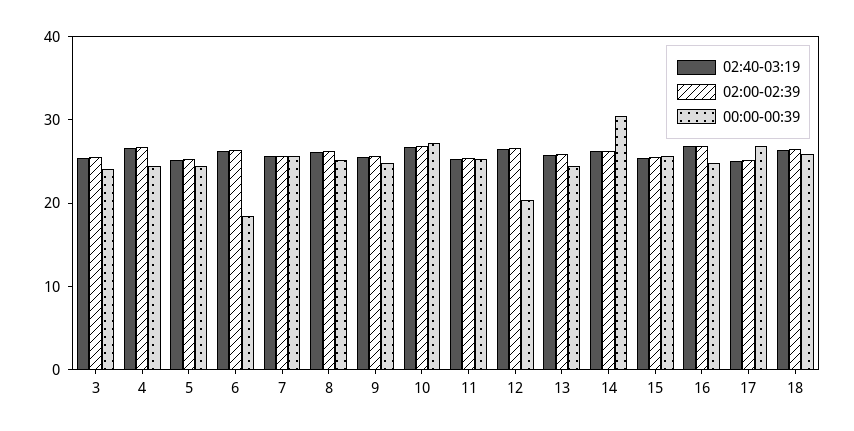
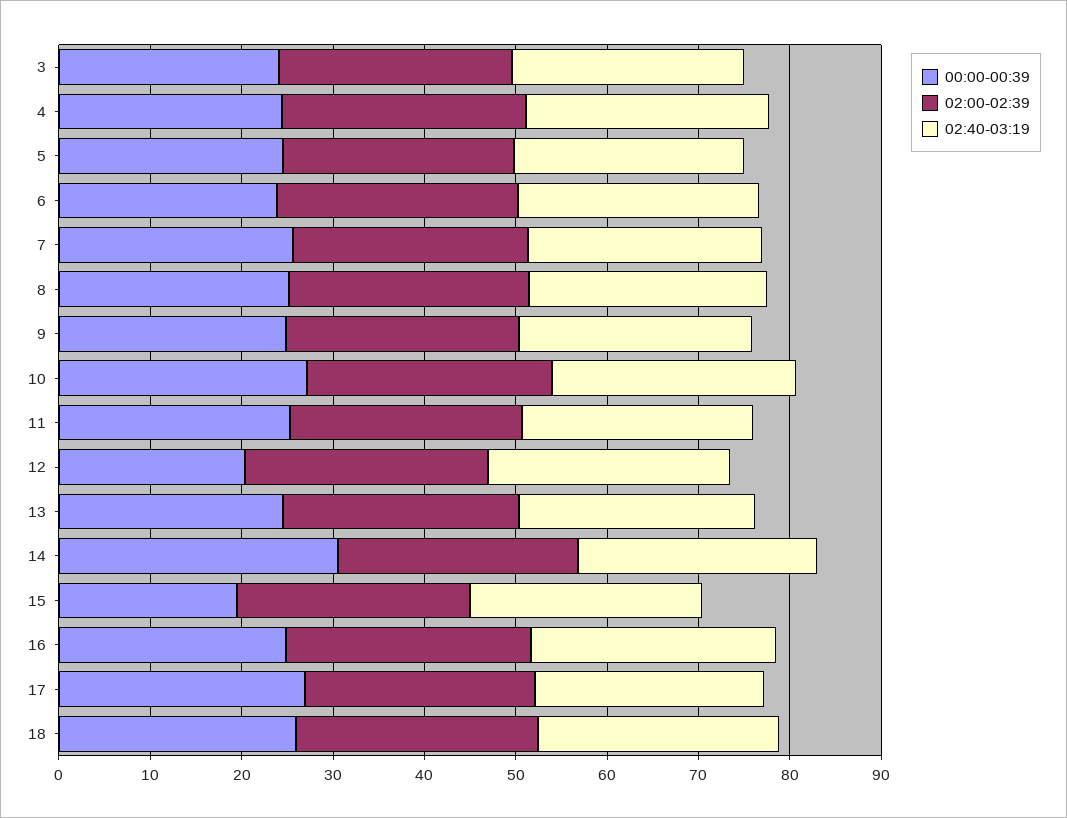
  {
    "02:40-03:19": {
      "3": 26,
      "4": 26,
      "5": 26,
      "6": 26,
      "7": 26,
      "8": 26,
      "9": 26,
      "10": 26,
      "11": 26,
      "12": 26,
      "13": 26,
      "14": 26,
      "15": 26,
      "16": 26,
      "17": 26,
      "18": 26
    },
    "02:00-02:39": {
      "3": 26,
      "4": 26,
      "5": 26,
      "6": 26,
      "7": 26,
      "8": 26,
      "9": 26,
      "10": 26,
      "11": 26,
      "12": 26,
      "13": 26,
      "14": 26,
      "15": 26,
      "16": 26,
      "17": 26,
      "18": 26
    },
    "00:00-00:39": {
      "3": 24,
      "4": 24,
      "5": 24,
-     "6": 18,
+     "6": 24,
      "7": 26,
      "8": 26,
      "9": 24,
      "10": 28,
      "11": 26,
      "12": 20,
      "13": 24,
      "14": 30,
-     "15": 26,
+     "15": 20,
      "16": 24,
      "17": 26,
      "18": 26
    }
  }

